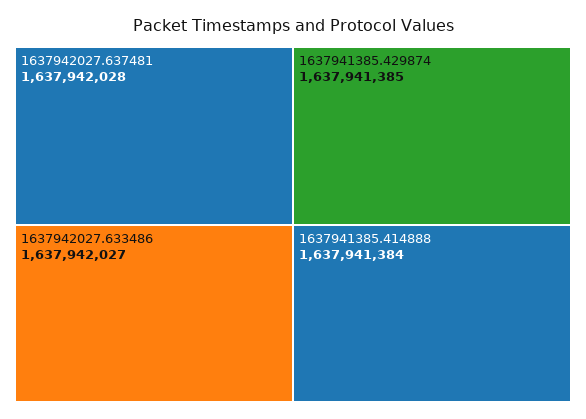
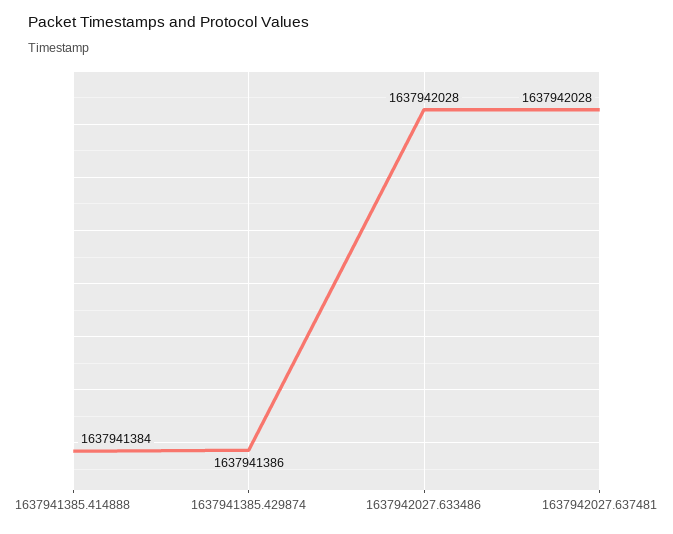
  {
    "1637942027.637481": 1637942028,
-   "1637942027.633486": 1637942027,
+   "1637942027.633486": 1637942028,
-   "1637941385.429874": 1637941385,
+   "1637941385.429874": 1637941386,
    "1637941385.414888": 1637941384
  }

